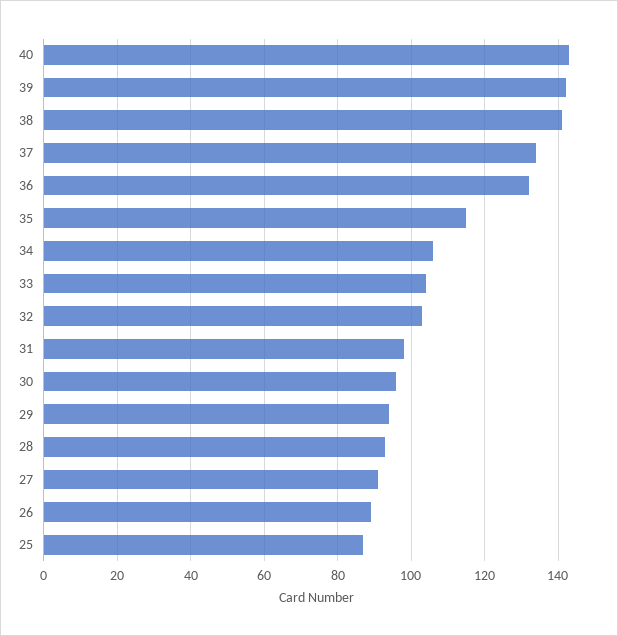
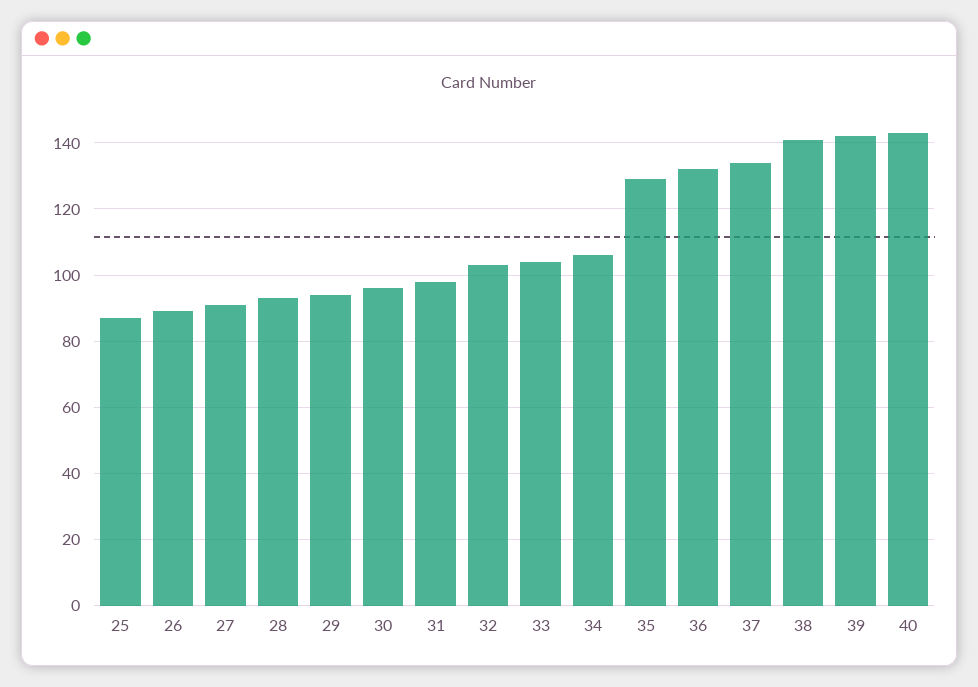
  {
    "40": 145,
    "39": 140,
    "38": 140,
    "37": 135,
    "36": 130,
-   "35": 115,
+   "35": 130,
    "34": 105,
    "33": 105,
    "32": 105,
    "31": 100,
    "30": 95,
    "29": 95,
    "28": 95,
    "27": 90,
    "26": 90,
    "25": 85
  }

